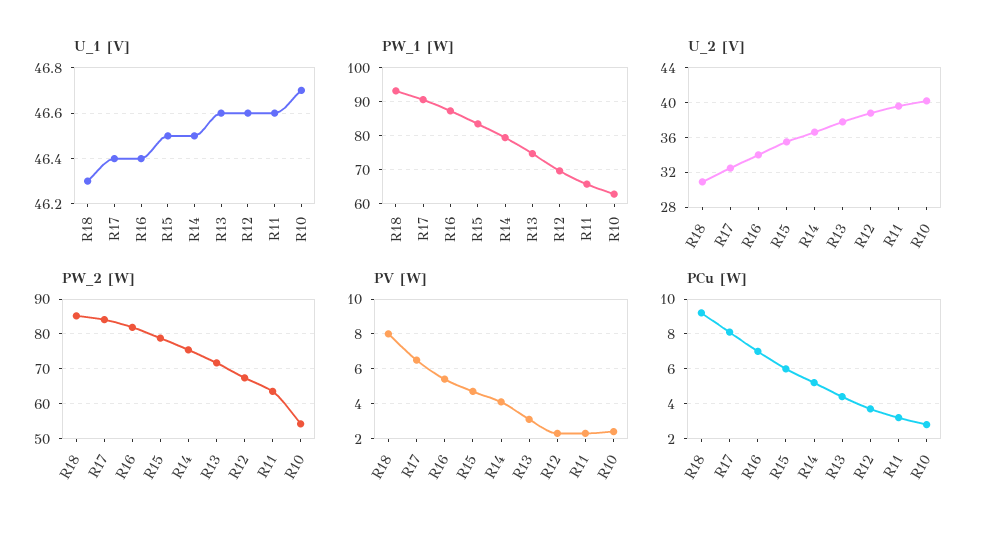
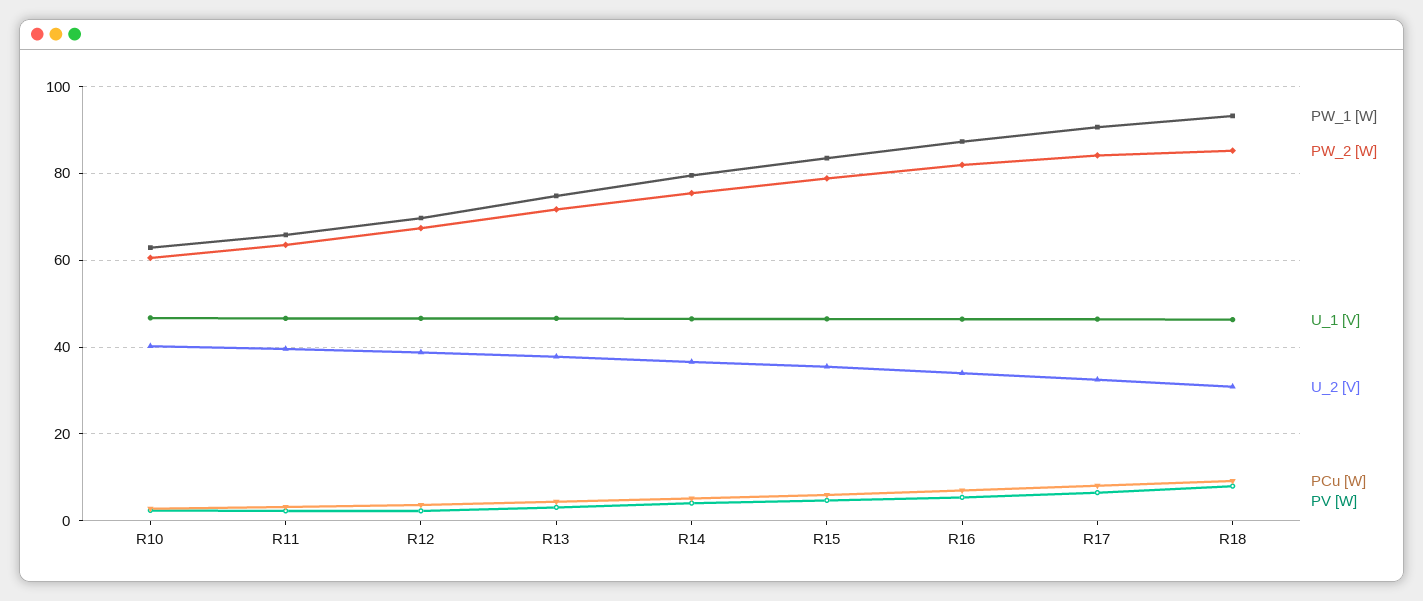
  {
    "U_1 [V]": {
      "R18": 46.3,
      "R17": 46.4,
      "R16": 46.4,
      "R15": 46.5,
      "R14": 46.5,
      "R13": 46.6,
      "R12": 46.6,
      "R11": 46.6,
      "R10": 46.7
    },
    "PW_1 [W]": {
      "R18": 94,
      "R17": 90,
      "R16": 88,
      "R15": 84,
      "R14": 80,
      "R13": 74,
      "R12": 70,
      "R11": 66,
      "R10": 62
    },
    "U_2 [V]": {
      "R18": 31,
      "R17": 33,
      "R16": 34,
      "R15": 36,
      "R14": 37,
      "R13": 38,
      "R12": 39,
      "R11": 40,
      "R10": 40
    },
    "PW_2 [W]": {
      "R18": 86,
      "R17": 84,
      "R16": 82,
      "R15": 78,
      "R14": 76,
      "R13": 72,
      "R12": 68,
      "R11": 64,
-     "R10": 54
+     "R10": 60
    },
    "PV [W]": {
      "R18": 8,
      "R17": 6.5,
      "R16": 5.5,
      "R15": 4.5,
      "R14": 4,
      "R13": 3,
      "R12": 2.5,
      "R11": 2.5,
      "R10": 2.5
    },
    "PCu [W]": {
      "R18": 9,
      "R17": 8,
      "R16": 7,
      "R15": 6,
      "R14": 5,
      "R13": 4.5,
      "R12": 3.5,
      "R11": 3,
      "R10": 3
    }
  }

